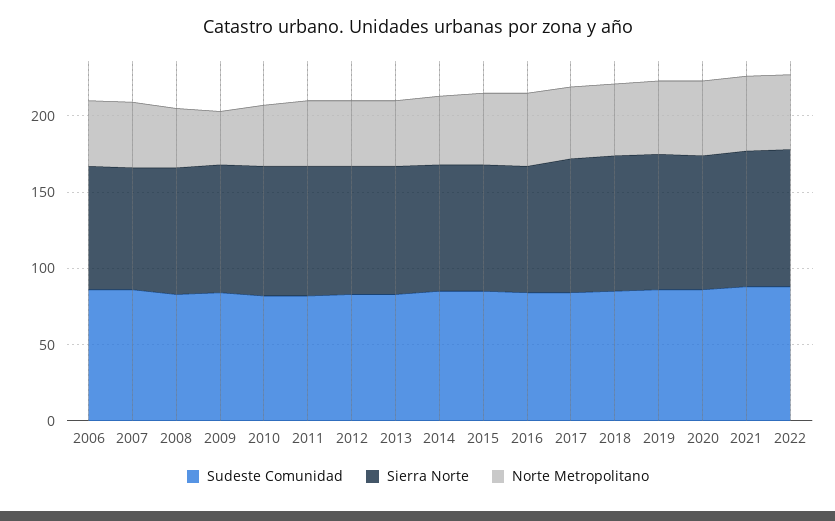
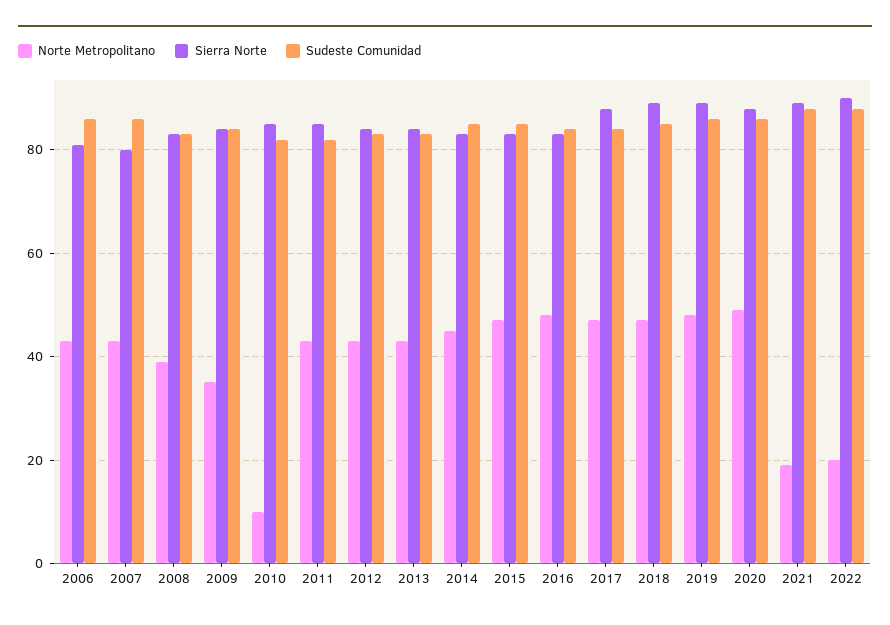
  {
    "Sudeste Comunidad": {
      "2006": 85,
      "2007": 85,
      "2008": 85,
      "2009": 85,
      "2010": 80,
      "2011": 80,
      "2012": 85,
      "2013": 85,
      "2014": 85,
      "2015": 85,
      "2016": 85,
      "2017": 85,
      "2018": 85,
      "2019": 85,
      "2020": 85,
      "2021": 90,
      "2022": 90
    },
    "Sierra Norte": {
      "2006": 80,
      "2007": 80,
      "2008": 85,
      "2009": 85,
      "2010": 85,
      "2011": 85,
      "2012": 85,
      "2013": 85,
      "2014": 85,
      "2015": 85,
      "2016": 85,
      "2017": 90,
      "2018": 90,
      "2019": 90,
      "2020": 90,
      "2021": 90,
      "2022": 90
    },
    "Norte Metropolitano": {
      "2006": 45,
      "2007": 45,
      "2008": 40,
      "2009": 35,
-     "2010": 40,
+     "2010": 10,
      "2011": 45,
      "2012": 45,
      "2013": 45,
      "2014": 45,
      "2015": 45,
      "2016": 50,
      "2017": 45,
      "2018": 45,
      "2019": 50,
      "2020": 50,
-     "2021": 50,
+     "2021": 20,
-     "2022": 50
+     "2022": 20
    }
  }

